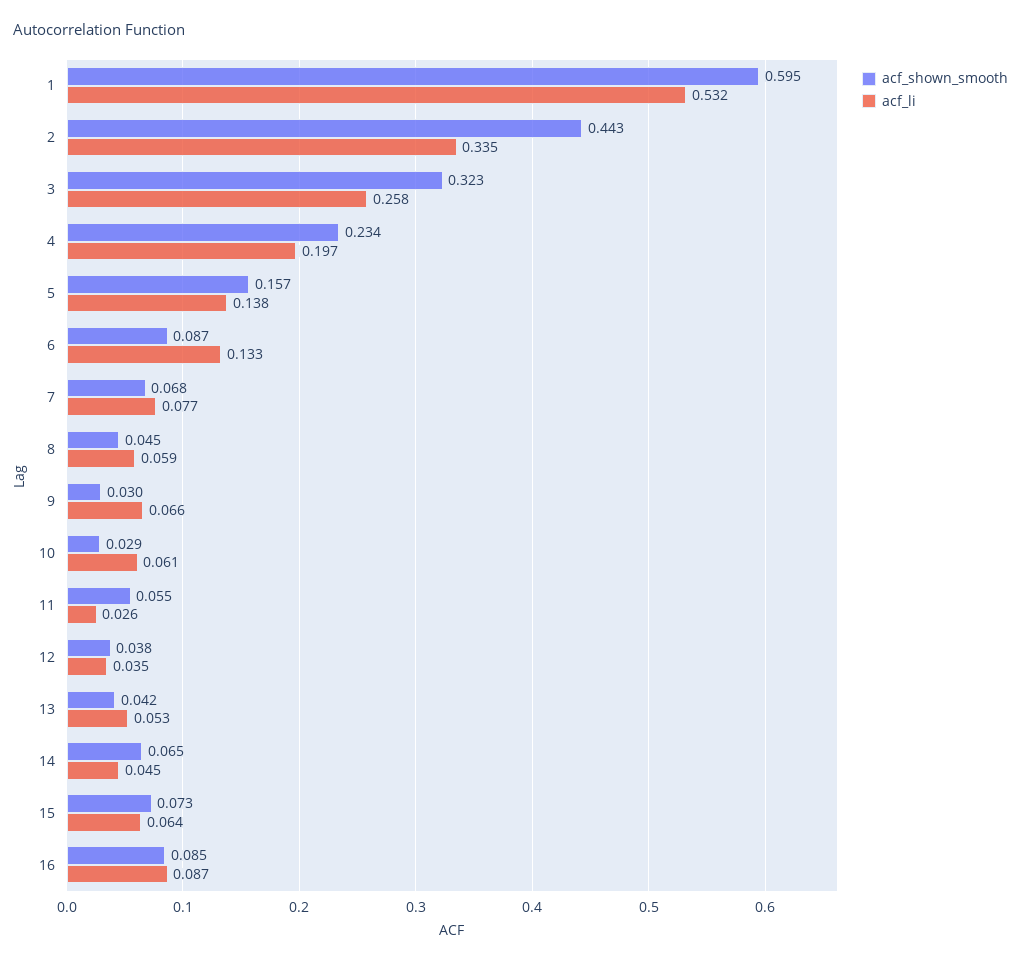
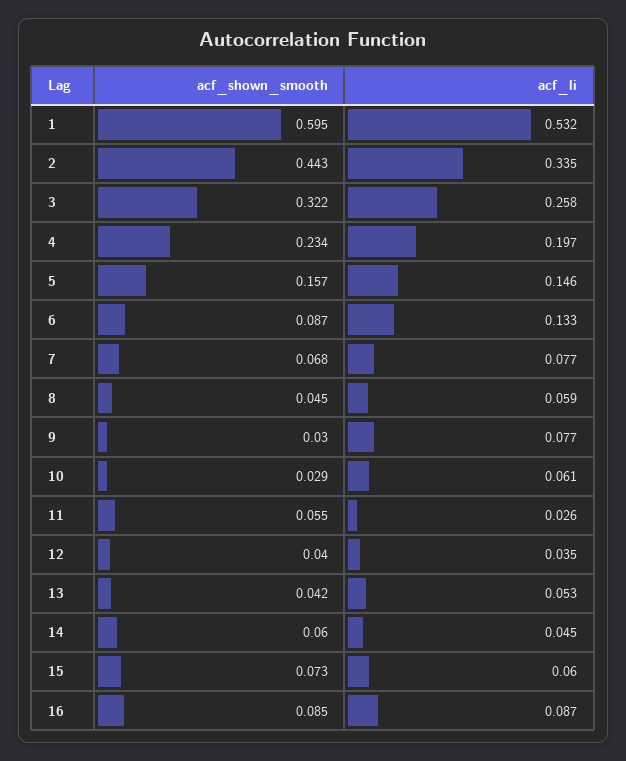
  {
    "acf_shown_smooth": {
      "1": 0.595,
      "2": 0.443,
-     "3": 0.323,
+     "3": 0.322,
      "4": 0.234,
      "5": 0.157,
      "6": 0.087,
      "7": 0.068,
      "8": 0.045,
      "9": 0.03,
      "10": 0.029,
      "11": 0.055,
-     "12": 0.038,
+     "12": 0.04,
      "13": 0.042,
-     "14": 0.065,
+     "14": 0.06,
      "15": 0.073,
      "16": 0.085
    },
    "acf_li": {
      "1": 0.532,
      "2": 0.335,
      "3": 0.258,
      "4": 0.197,
-     "5": 0.138,
+     "5": 0.146,
      "6": 0.133,
      "7": 0.077,
      "8": 0.059,
-     "9": 0.066,
+     "9": 0.077,
      "10": 0.061,
      "11": 0.026,
      "12": 0.035,
      "13": 0.053,
      "14": 0.045,
-     "15": 0.064,
+     "15": 0.06,
      "16": 0.087
    }
  }

